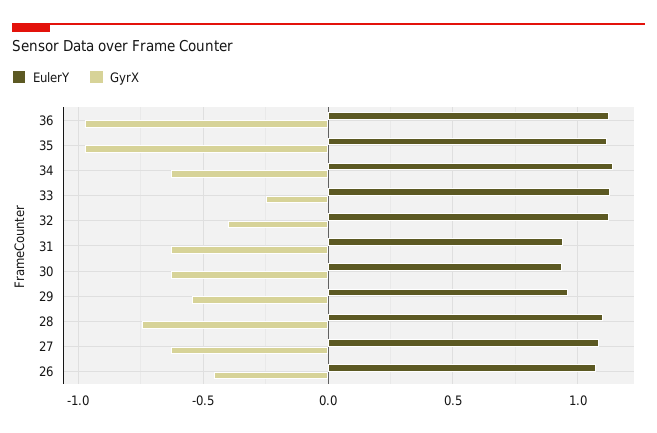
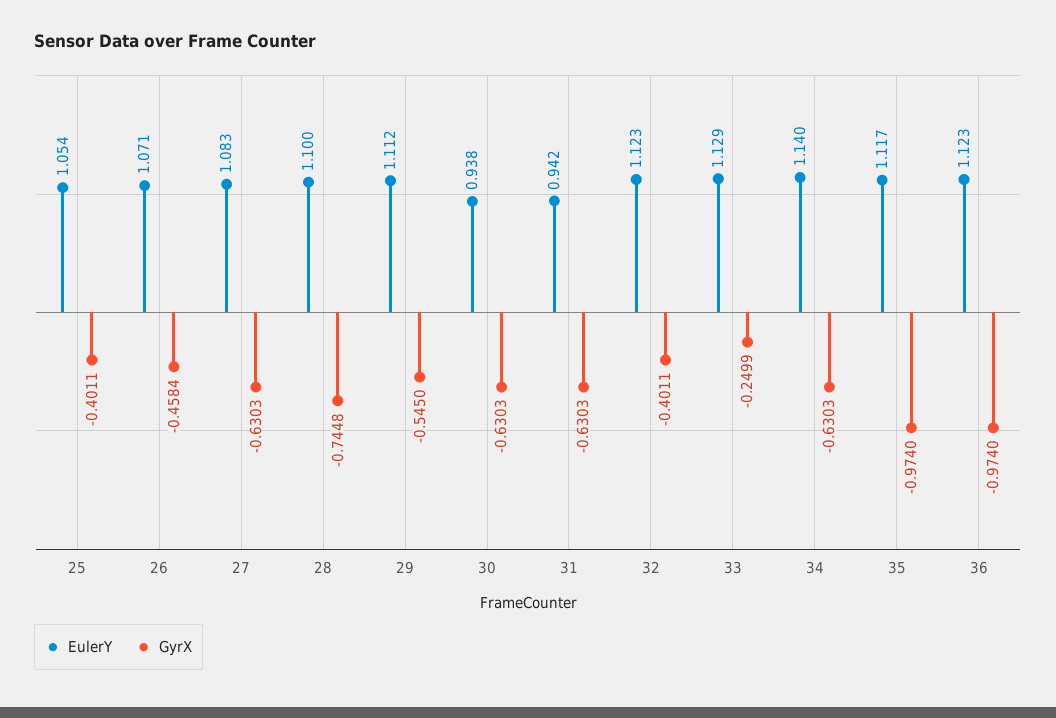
  {
    "EulerY": {
      "36": 1.123,
      "35": 1.117,
      "34": 1.14,
      "33": 1.129,
      "32": 1.123,
      "31": 0.942,
      "30": 0.938,
-     "29": 0.95,
+     "29": 1.112,
      "28": 1.1,
      "27": 1.083,
-     "26": 1.071
+     "26": 1.071,
+     "25": 1.054
    },
    "GyrX": {
      "36": -0.974,
      "35": -0.974,
      "34": -0.6303,
      "33": -0.2499,
      "32": -0.4011,
      "31": -0.6303,
      "30": -0.6303,
      "29": -0.545,
      "28": -0.7448,
      "27": -0.6303,
-     "26": -0.4584
+     "26": -0.4584,
+     "25": -0.4011
    }
  }

